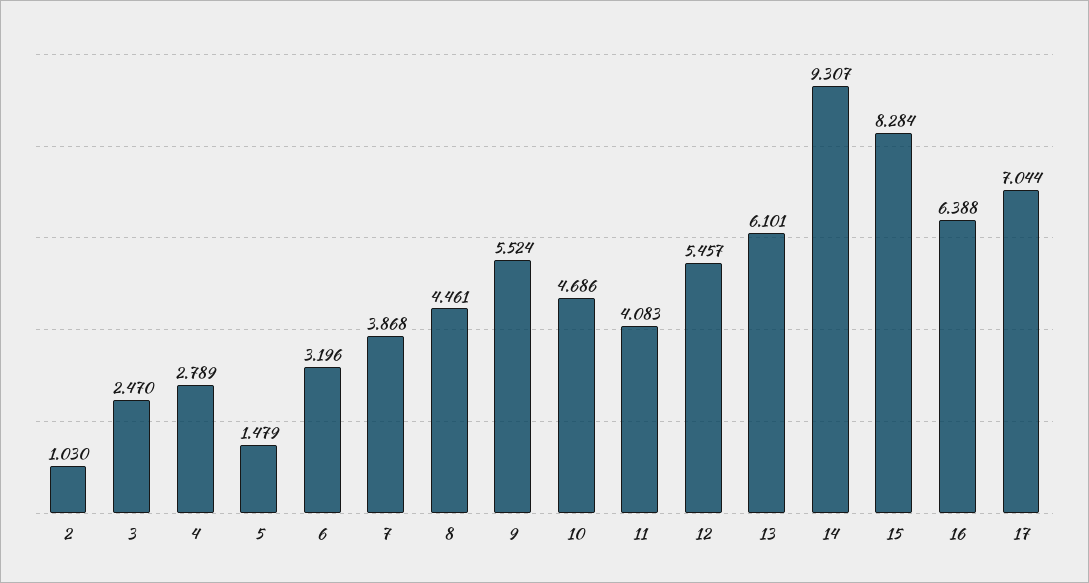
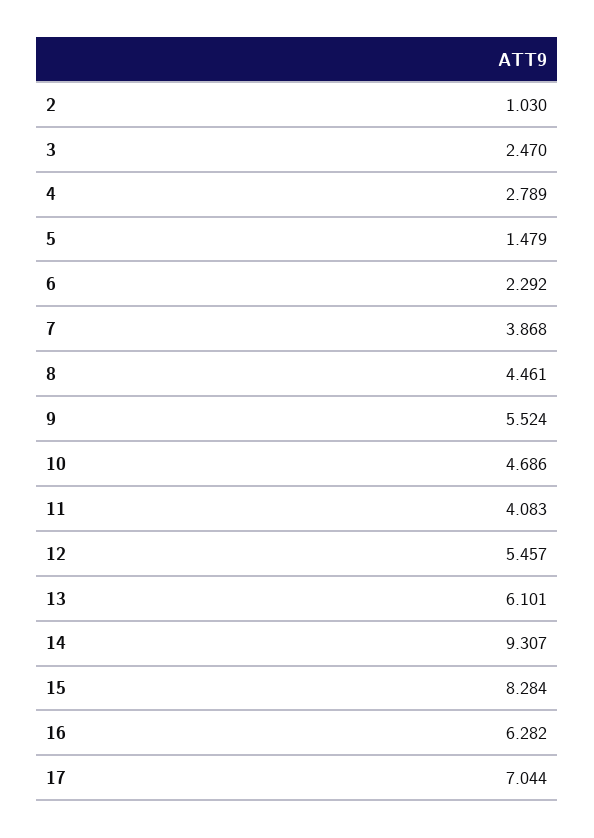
  {
    "2": 1.03,
    "3": 2.47,
    "4": 2.789,
    "5": 1.479,
-   "6": 3.196,
+   "6": 2.292,
    "7": 3.868,
    "8": 4.461,
    "9": 5.524,
    "10": 4.686,
    "11": 4.083,
    "12": 5.457,
    "13": 6.101,
    "14": 9.307,
    "15": 8.284,
-   "16": 6.388,
+   "16": 6.282,
    "17": 7.044
  }

